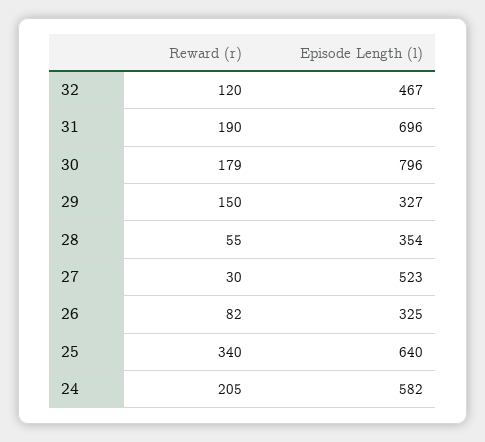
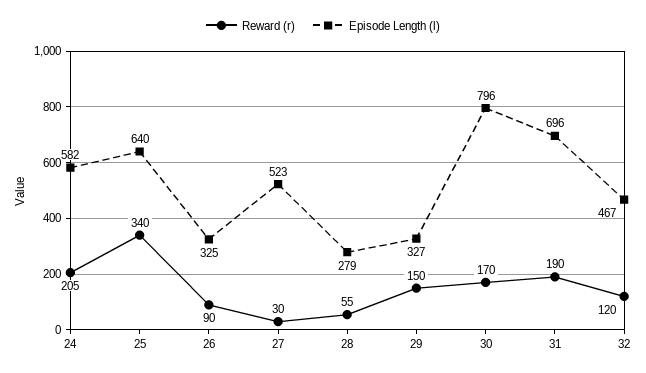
  {
    "Reward (r)": {
      "32": 120,
      "31": 190,
-     "30": 179,
+     "30": 170,
      "29": 150,
      "28": 55,
      "27": 30,
-     "26": 82,
+     "26": 90,
      "25": 340,
      "24": 205
    },
    "Episode Length (l)": {
      "32": 467,
      "31": 696,
      "30": 796,
      "29": 327,
-     "28": 354,
+     "28": 279,
      "27": 523,
      "26": 325,
      "25": 640,
      "24": 582
    }
  }

